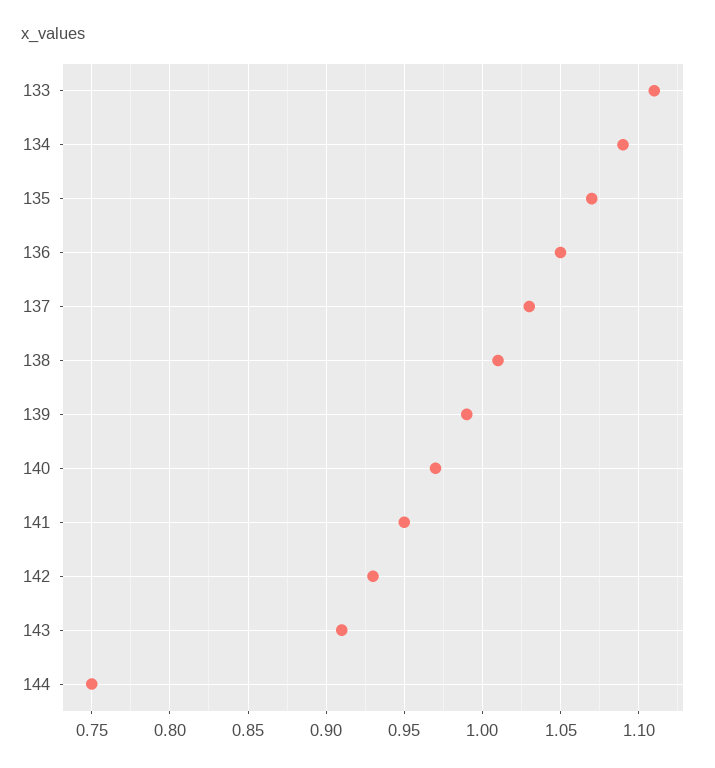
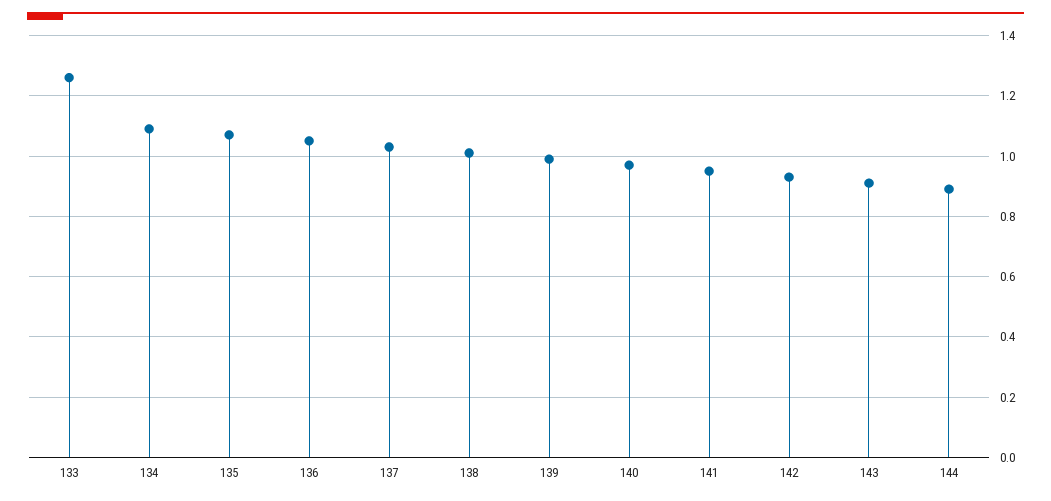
  {
-   "133": 1.11,
+   "133": 1.25,
    "134": 1.09,
    "135": 1.07,
    "136": 1.05,
    "137": 1.03,
    "138": 1.01,
    "139": 0.99,
    "140": 0.97,
    "141": 0.95,
    "142": 0.93,
    "143": 0.91,
-   "144": 0.75
+   "144": 0.9
  }

